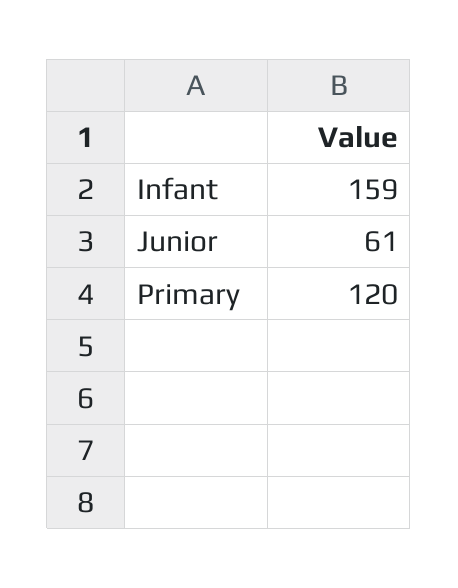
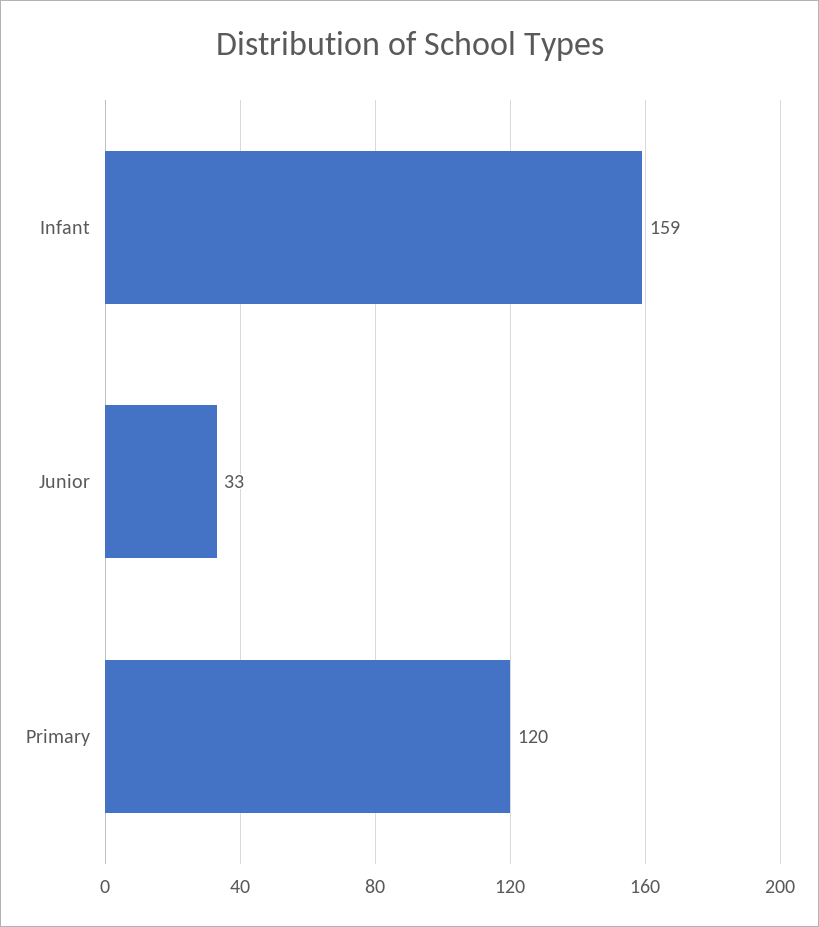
  {
    "Infant": 159,
-   "Junior": 61,
+   "Junior": 33,
    "Primary": 120
  }

